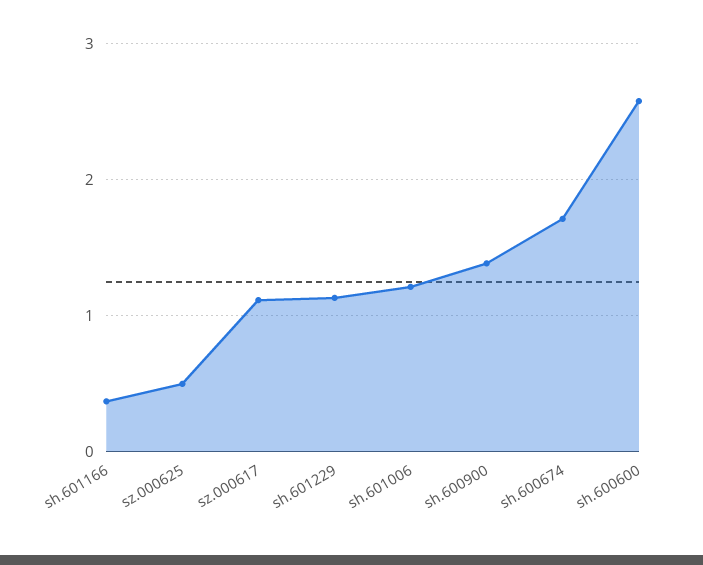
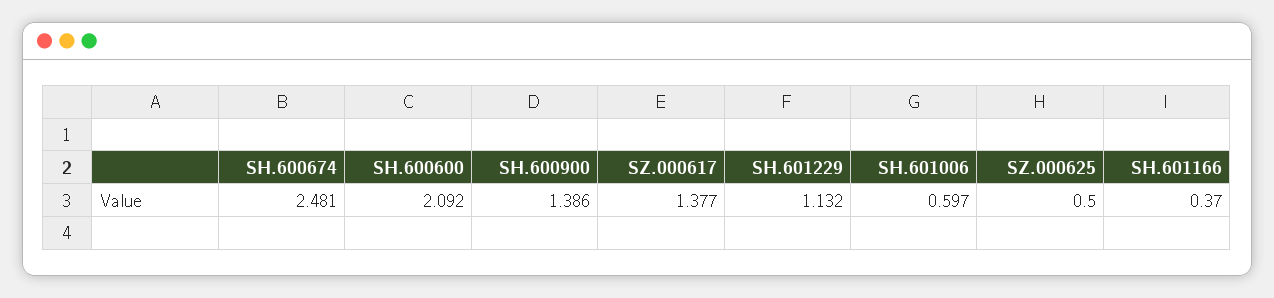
  {
    "sh.601166": 0.37,
    "sz.000625": 0.5,
-   "sz.000617": 1.1,
+   "sz.000617": 1.377,
    "sh.601229": 1.132,
-   "sh.601006": 1.2,
+   "sh.601006": 0.597,
    "sh.600900": 1.386,
-   "sh.600674": 1.7,
+   "sh.600674": 2.481,
-   "sh.600600": 2.6
+   "sh.600600": 2.092
  }

